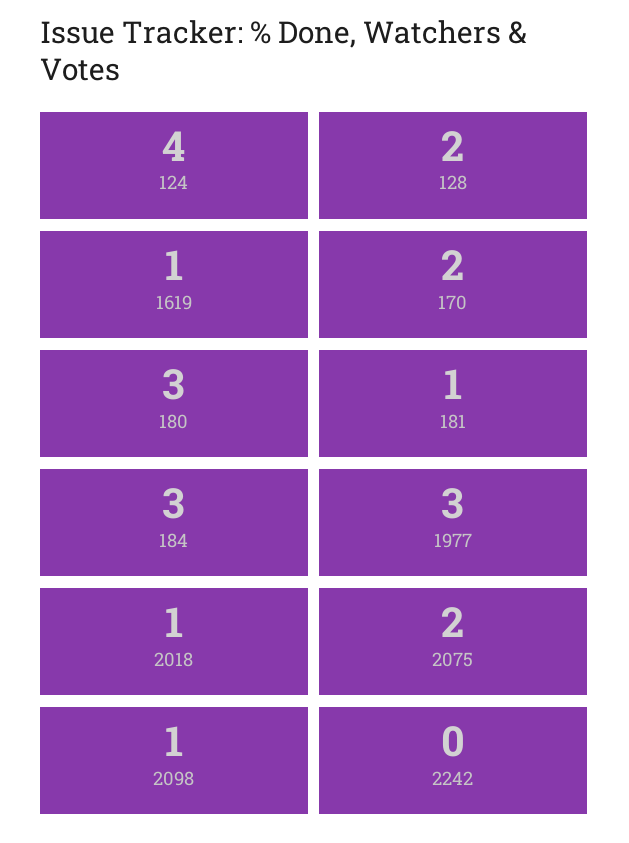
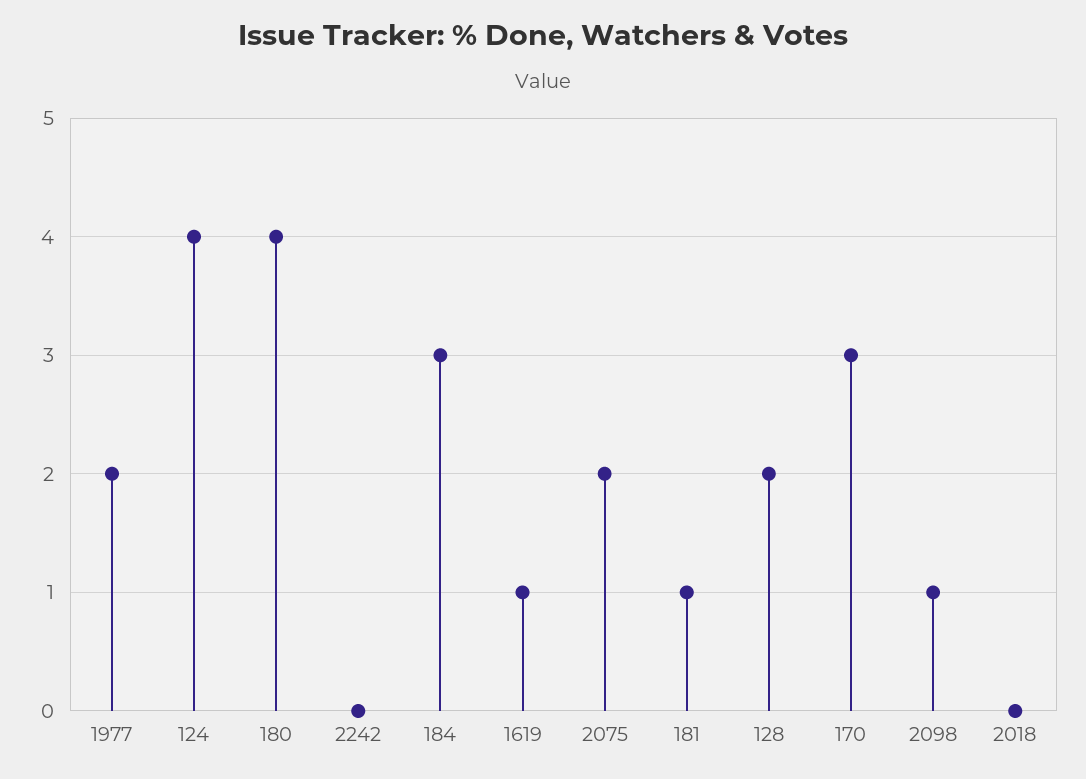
  {
    "124": 4,
    "128": 2,
    "1619": 1,
-   "170": 2,
+   "170": 3,
-   "180": 3,
+   "180": 4,
    "181": 1,
    "184": 3,
-   "1977": 3,
+   "1977": 2,
-   "2018": 1,
+   "2018": 0,
    "2075": 2,
    "2098": 1,
    "2242": 0
  }

